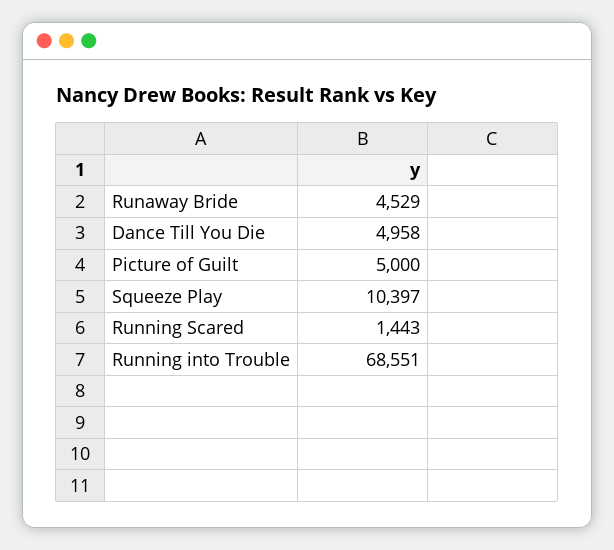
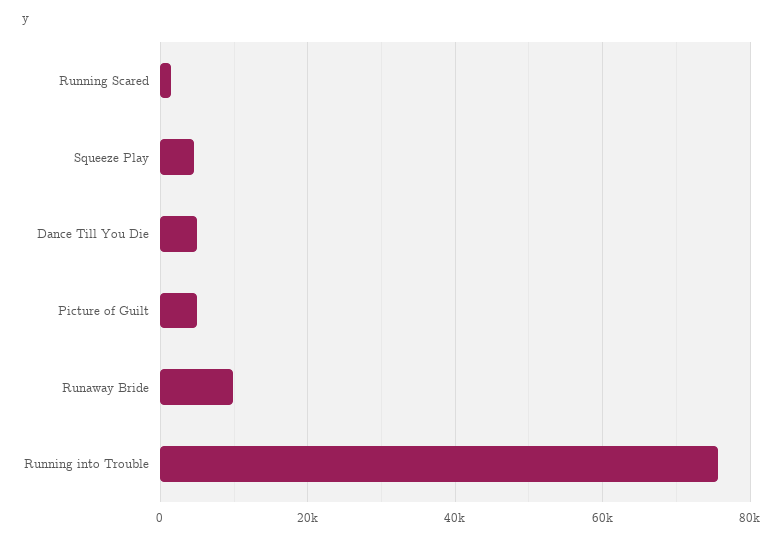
  {
-   "Runaway Bride": 4529,
+   "Runaway Bride": 10000,
    "Dance Till You Die": 4958,
    "Picture of Guilt": 5000,
-   "Squeeze Play": 10397,
+   "Squeeze Play": 4000,
    "Running Scared": 1443,
-   "Running into Trouble": 68551
+   "Running into Trouble": 76000
  }

